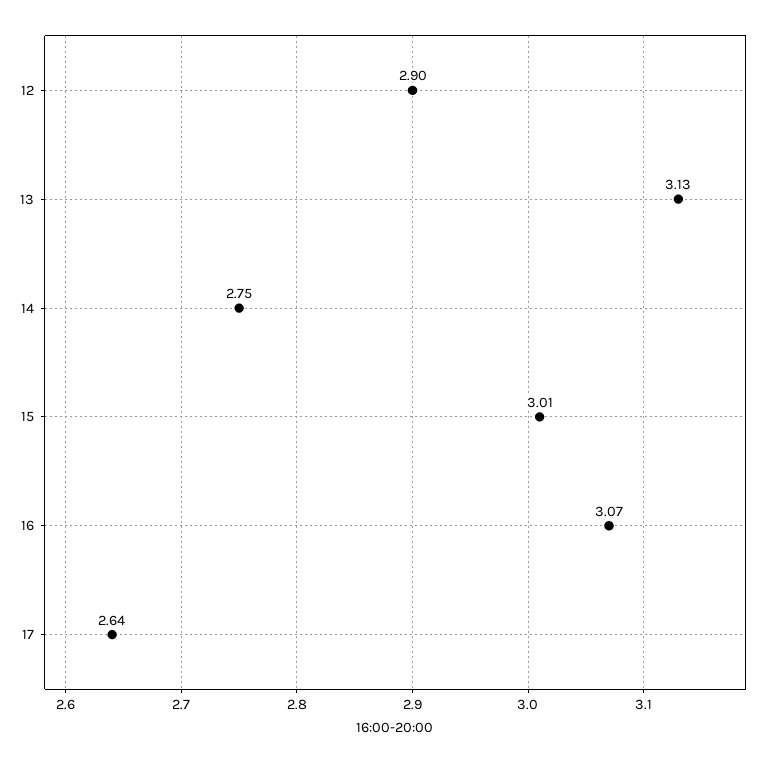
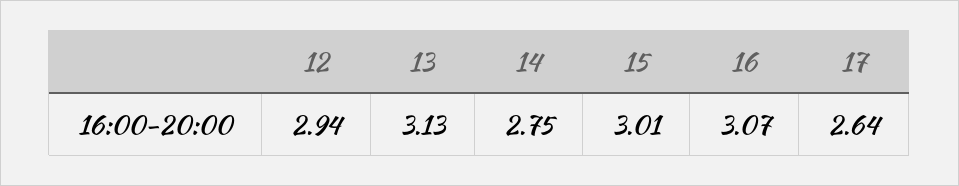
  {
-   "12": 2.9,
+   "12": 2.94,
    "13": 3.13,
    "14": 2.75,
    "15": 3.01,
    "16": 3.07,
    "17": 2.64
  }

